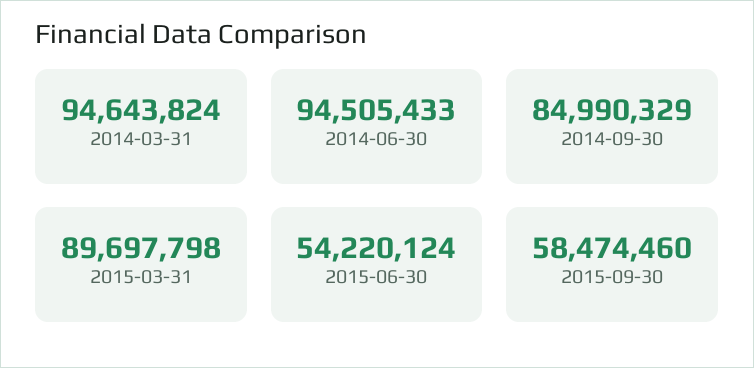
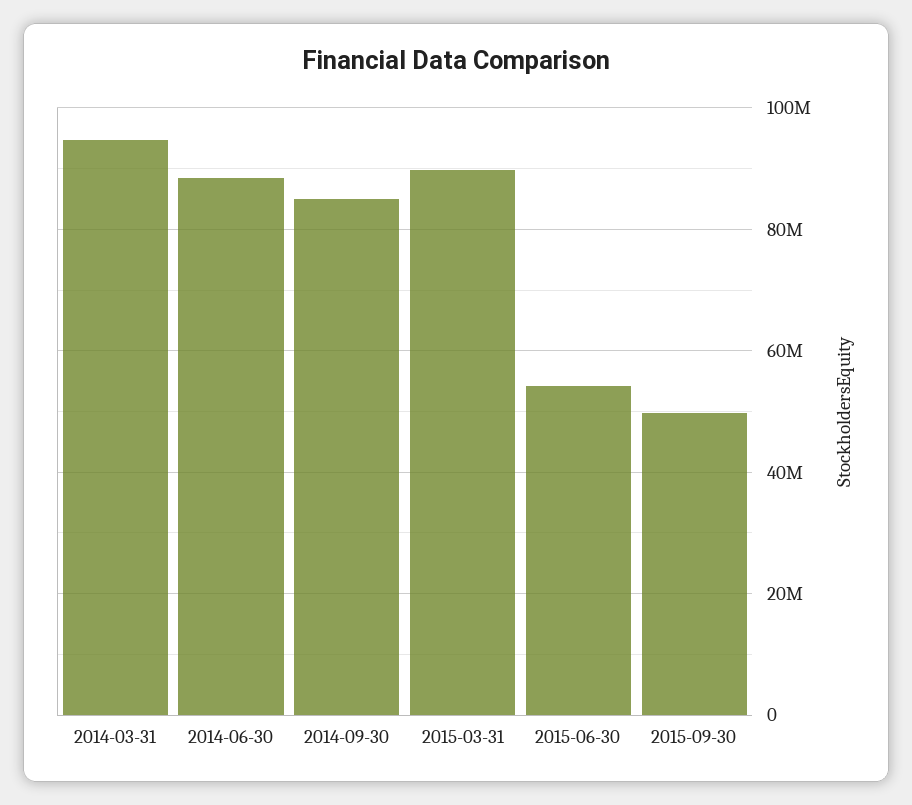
  {
    "2014-03-31": 94643824,
-   "2014-06-30": 94505433,
+   "2014-06-30": 88000000,
    "2014-09-30": 84990329,
    "2015-03-31": 89697798,
    "2015-06-30": 54220124,
-   "2015-09-30": 58474460
+   "2015-09-30": 50000000
  }

